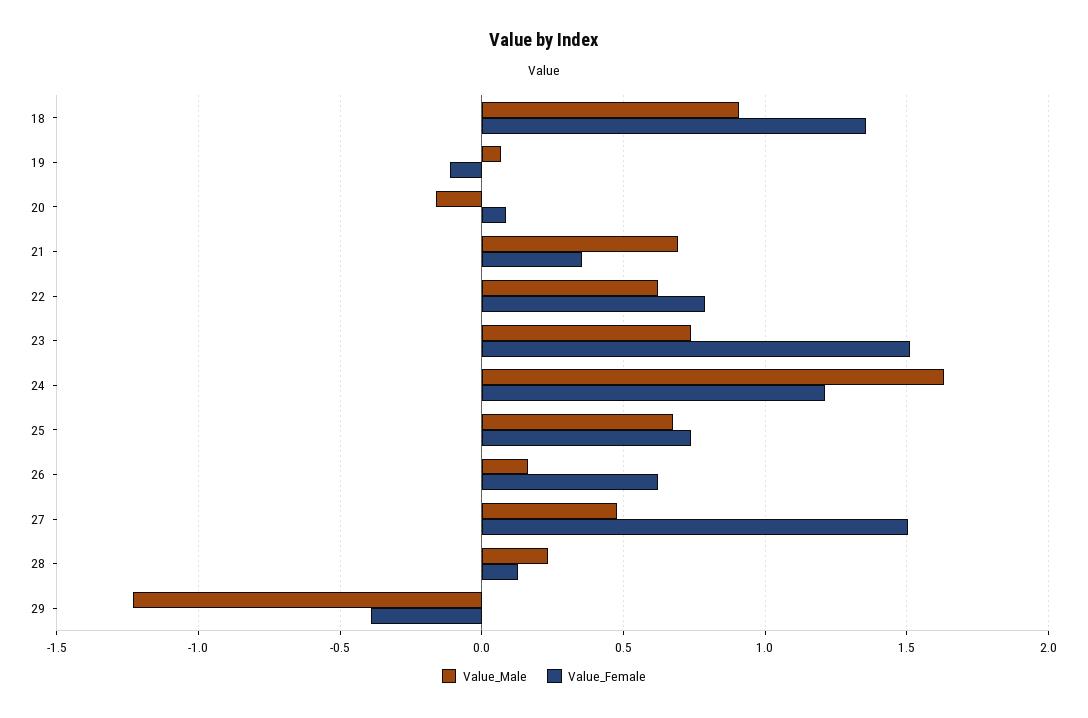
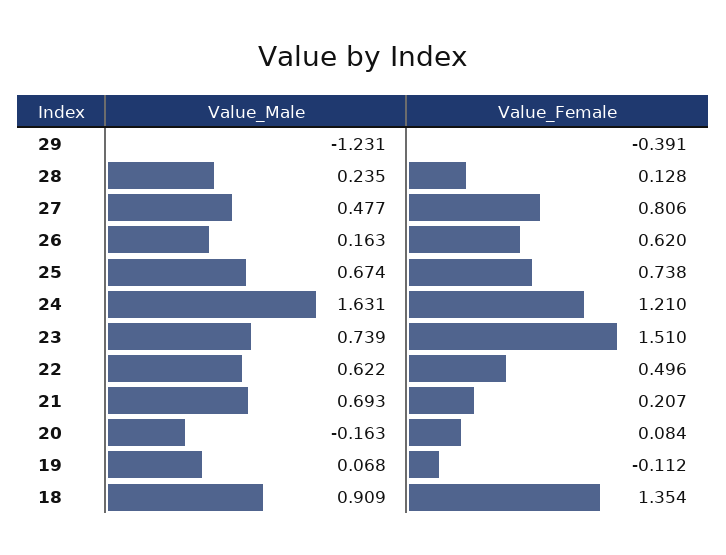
  {
    "Value_Male": {
      "18": 0.909,
      "19": 0.068,
      "20": -0.163,
      "21": 0.693,
      "22": 0.622,
      "23": 0.739,
      "24": 1.631,
      "25": 0.674,
      "26": 0.163,
      "27": 0.477,
      "28": 0.235,
      "29": -1.231
    },
    "Value_Female": {
      "18": 1.354,
      "19": -0.112,
      "20": 0.084,
-     "21": 0.35,
+     "21": 0.207,
-     "22": 0.8,
+     "22": 0.496,
      "23": 1.51,
      "24": 1.21,
      "25": 0.738,
      "26": 0.62,
-     "27": 1.5,
+     "27": 0.806,
      "28": 0.128,
      "29": -0.391
    }
  }

